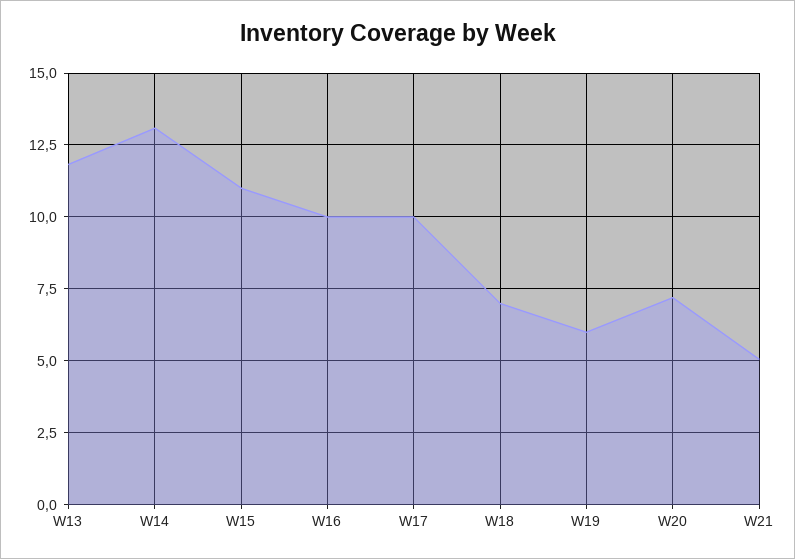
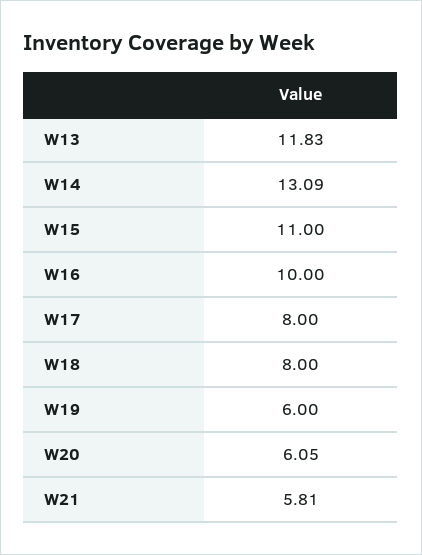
  {
    "W13": 11.83,
    "W14": 13.09,
    "W15": 11,
    "W16": 10,
-   "W17": 10,
+   "W17": 8,
-   "W18": 7,
+   "W18": 8,
    "W19": 6,
-   "W20": 7.25,
+   "W20": 6.05,
-   "W21": 5
+   "W21": 5.81
  }

